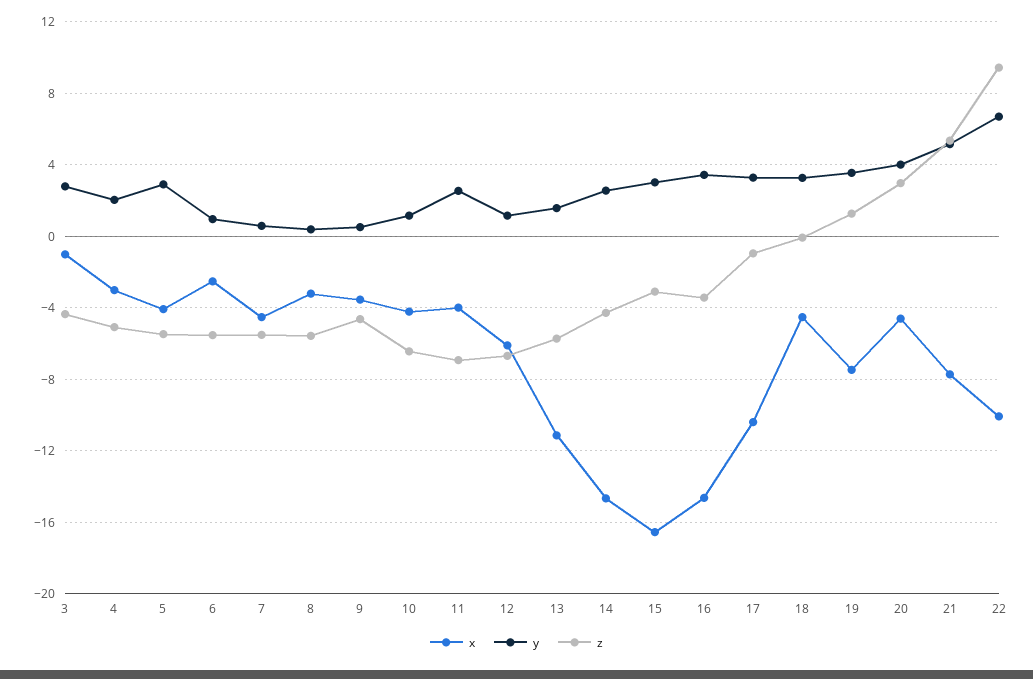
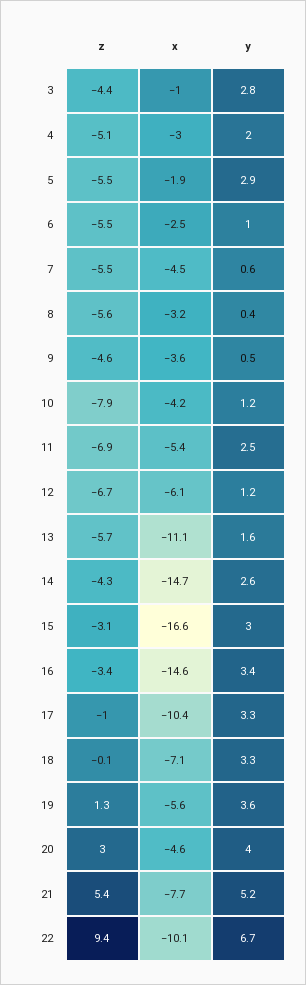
  {
    "x": {
      "3": -1,
      "4": -3,
-     "5": -4,
+     "5": -1.9,
      "6": -2.5,
      "7": -4.5,
      "8": -3.2,
      "9": -3.6,
      "10": -4.2,
-     "11": -4,
+     "11": -5.4,
      "12": -6.1,
      "13": -11.1,
      "14": -14.7,
      "15": -16.6,
      "16": -14.6,
      "17": -10.4,
-     "18": -4.5,
+     "18": -7.1,
-     "19": -7.5,
+     "19": -5.6,
      "20": -4.6,
      "21": -7.7,
      "22": -10.1
    },
    "y": {
      "3": 2.8,
      "4": 2,
      "5": 2.9,
      "6": 1,
      "7": 0.6,
      "8": 0.4,
      "9": 0.5,
      "10": 1.2,
      "11": 2.5,
      "12": 1.2,
      "13": 1.6,
      "14": 2.6,
      "15": 3,
      "16": 3.4,
      "17": 3.3,
      "18": 3.3,
      "19": 3.6,
      "20": 4,
      "21": 5.2,
      "22": 6.7
    },
    "z": {
      "3": -4.4,
      "4": -5.1,
      "5": -5.5,
      "6": -5.5,
      "7": -5.5,
      "8": -5.6,
      "9": -4.6,
-     "10": -6.5,
+     "10": -7.9,
      "11": -6.9,
      "12": -6.7,
      "13": -5.7,
      "14": -4.3,
      "15": -3.1,
      "16": -3.4,
      "17": -1,
      "18": -0.1,
      "19": 1.3,
      "20": 3,
      "21": 5.4,
      "22": 9.4
    }
  }

